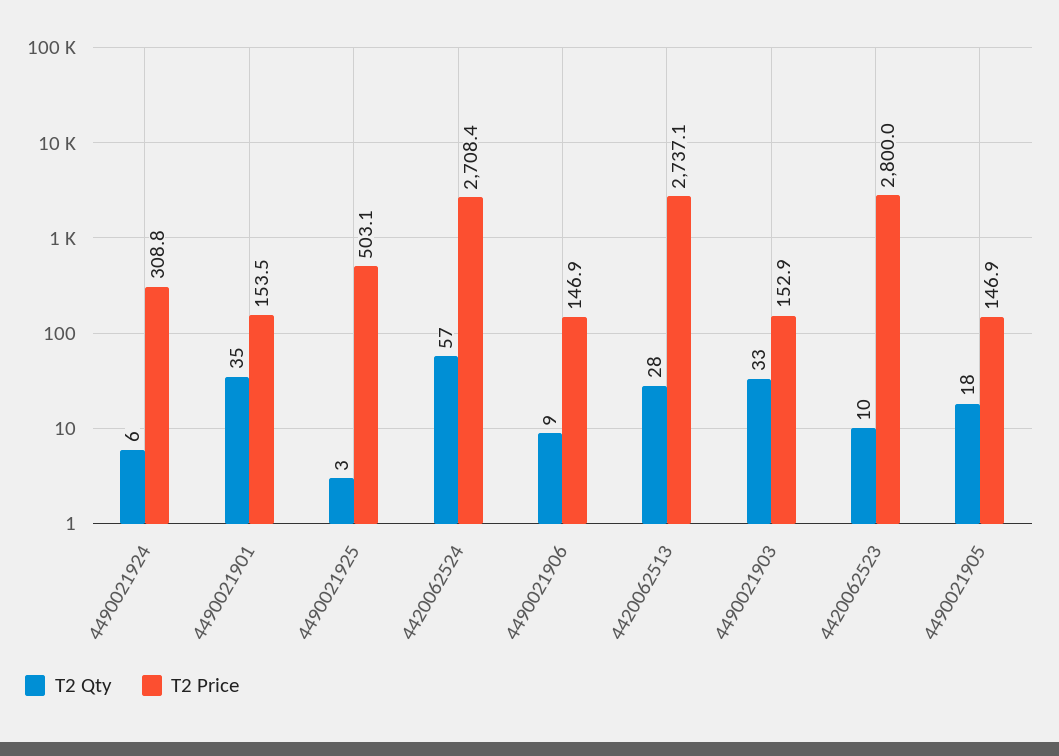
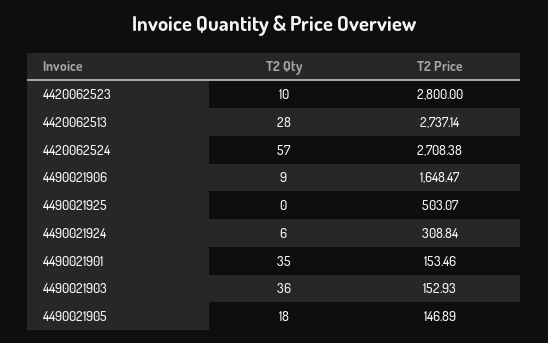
  {
    "T2 Qty": {
      "4490021924": 6,
      "4490021901": 35,
-     "4490021925": 3,
+     "4490021925": 0,
      "4420062524": 57,
      "4490021906": 9,
      "4420062513": 28,
-     "4490021903": 33,
+     "4490021903": 36,
      "4420062523": 10,
      "4490021905": 18
    },
    "T2 Price": {
      "4490021924": 308.84,
      "4490021901": 153.46,
      "4490021925": 503.07,
      "4420062524": 2708.38,
-     "4490021906": 146.9,
+     "4490021906": 1648.47,
      "4420062513": 2737.14,
      "4490021903": 152.93,
      "4420062523": 2800,
      "4490021905": 146.89
    }
  }

